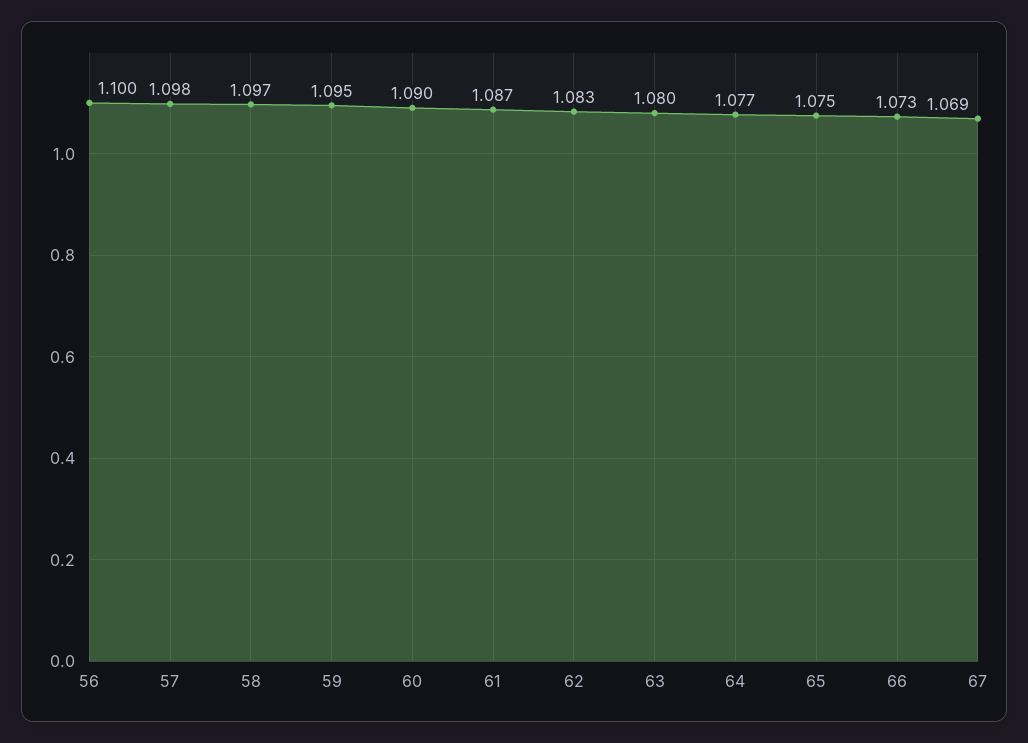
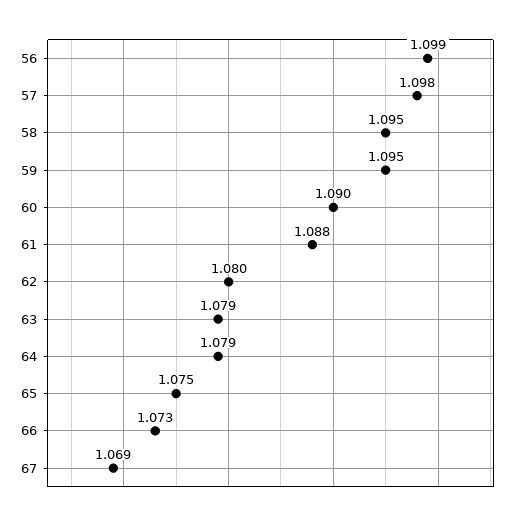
  {
-   "56": 1.1,
+   "56": 1.099,
    "57": 1.098,
-   "58": 1.097,
+   "58": 1.095,
    "59": 1.095,
    "60": 1.09,
-   "61": 1.087,
+   "61": 1.088,
-   "62": 1.083,
+   "62": 1.08,
-   "63": 1.08,
+   "63": 1.079,
-   "64": 1.077,
+   "64": 1.079,
    "65": 1.075,
    "66": 1.073,
    "67": 1.069
  }

